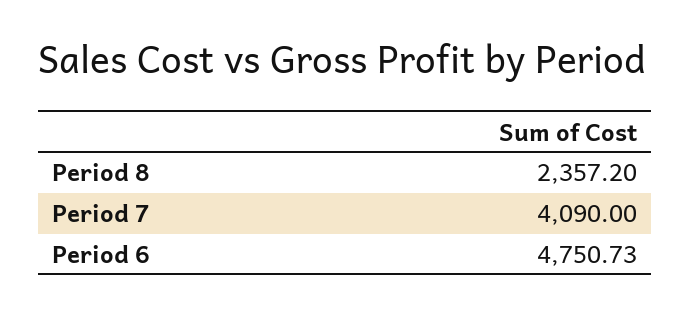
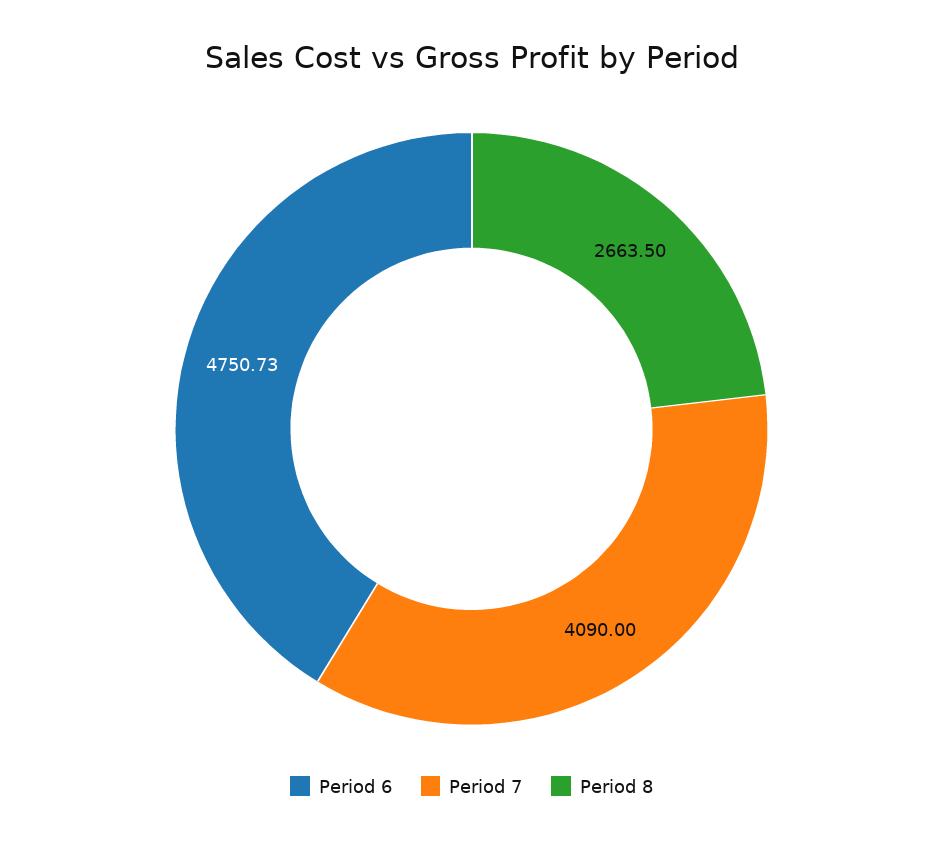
  {
-   "Period 8": 2357.2,
+   "Period 8": 2663.5,
    "Period 7": 4090,
    "Period 6": 4750.73
  }

